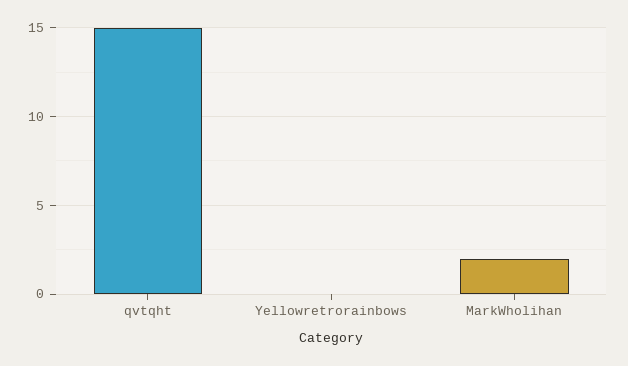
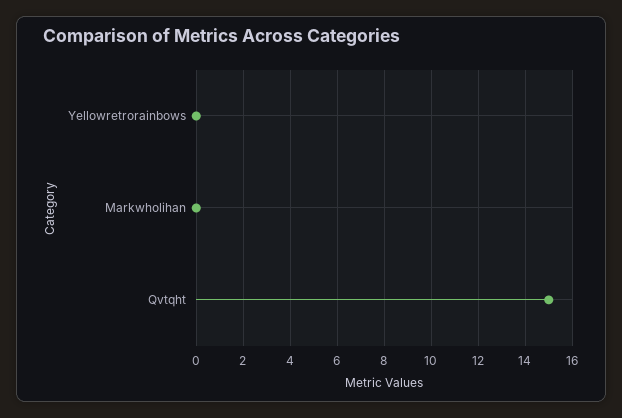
  {
    "qvtqht": 15,
    "Yellowretrorainbows": 0,
-   "MarkWholihan": 2
+   "MarkWholihan": 0
  }

